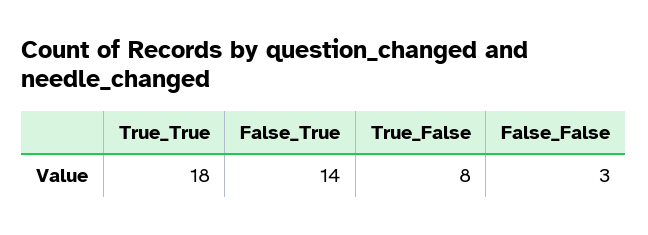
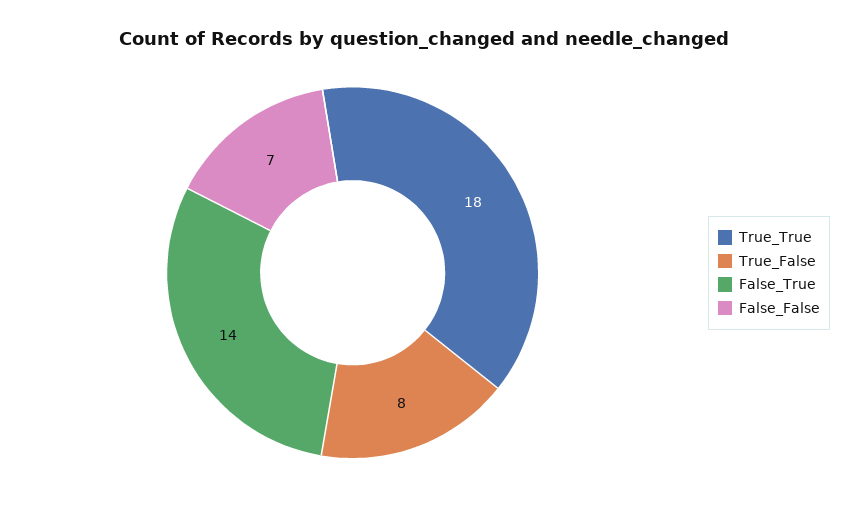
  {
    "True_True": 18,
    "False_True": 14,
    "True_False": 8,
-   "False_False": 3
+   "False_False": 7
  }

